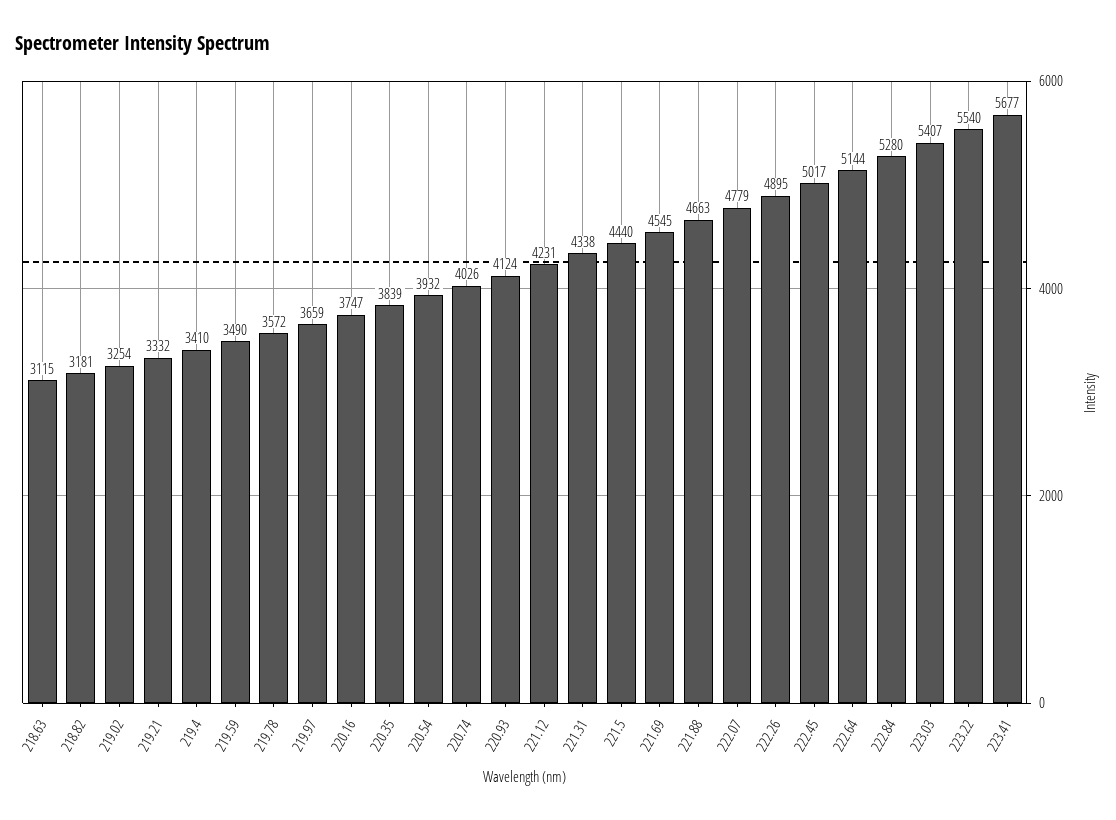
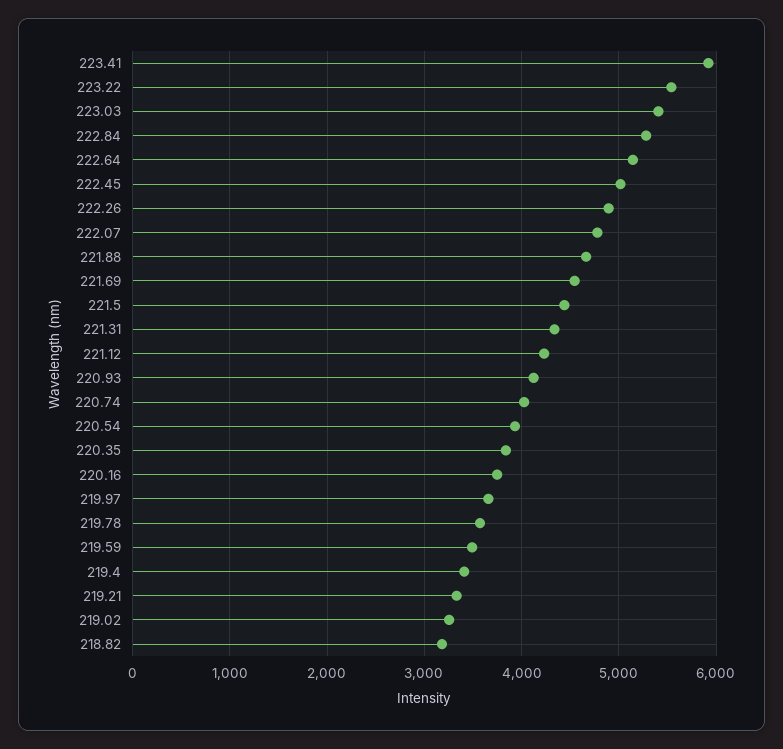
  {
-   "218.63": 3115,
    "218.82": 3181,
    "219.02": 3254,
    "219.21": 3332,
    "219.4": 3410,
    "219.59": 3490,
    "219.78": 3572,
    "219.97": 3659,
    "220.16": 3747,
    "220.35": 3839,
    "220.54": 3932,
    "220.74": 4026,
    "220.93": 4124,
    "221.12": 4231,
    "221.31": 4338,
    "221.5": 4440,
    "221.69": 4545,
    "221.88": 4663,
    "222.07": 4779,
    "222.26": 4895,
    "222.45": 5017,
    "222.64": 5144,
    "222.84": 5280,
    "223.03": 5407,
    "223.22": 5540,
-   "223.41": 5677
+   "223.41": 5900
  }

